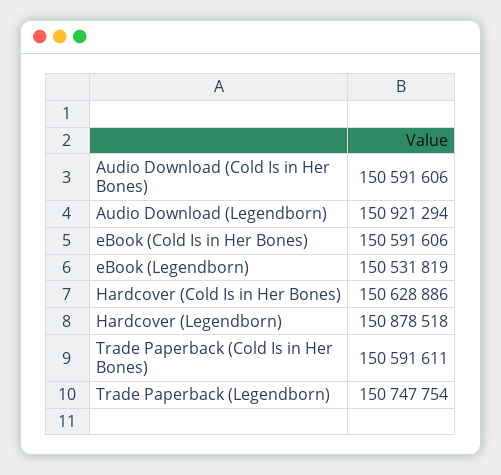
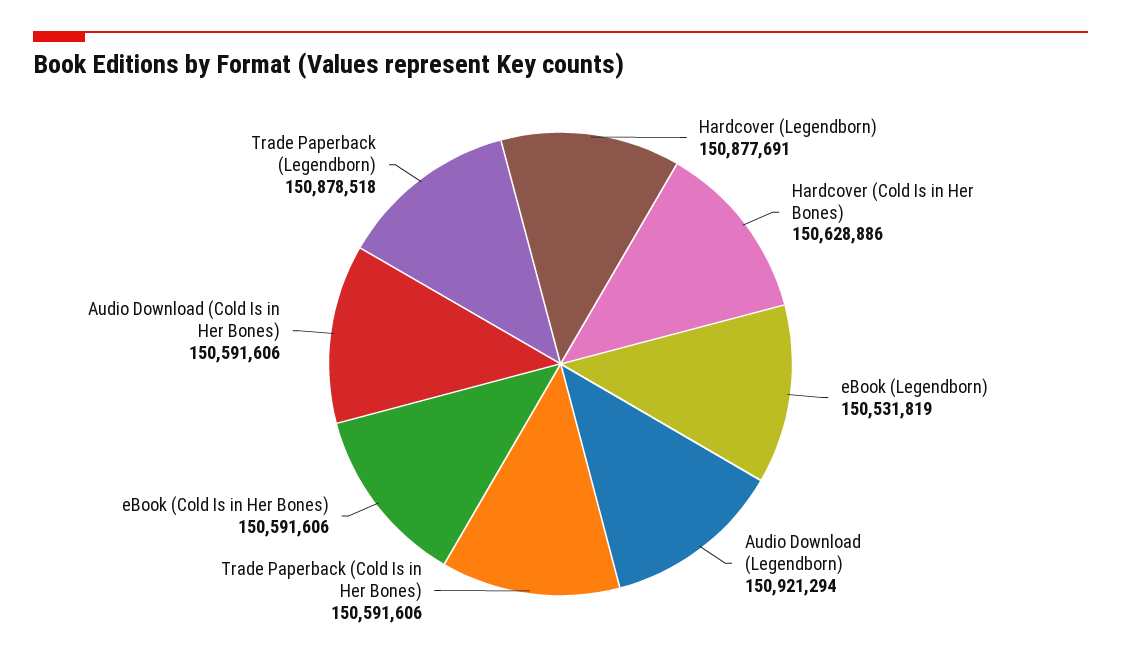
  {
    "Audio Download (Cold Is in Her Bones)": 150591606,
    "Audio Download (Legendborn)": 150921294,
    "eBook (Cold Is in Her Bones)": 150591606,
    "eBook (Legendborn)": 150531819,
    "Hardcover (Cold Is in Her Bones)": 150628886,
-   "Hardcover (Legendborn)": 150878518,
+   "Hardcover (Legendborn)": 150877691,
-   "Trade Paperback (Cold Is in Her Bones)": 150591611,
+   "Trade Paperback (Cold Is in Her Bones)": 150591606,
-   "Trade Paperback (Legendborn)": 150747754
+   "Trade Paperback (Legendborn)": 150878518
  }

